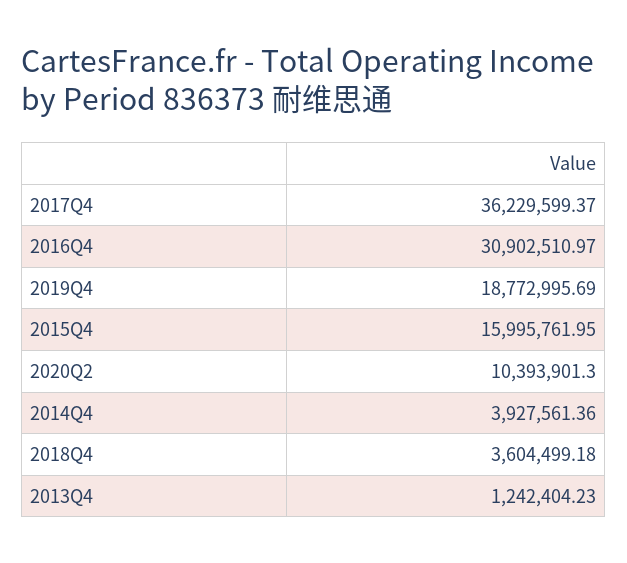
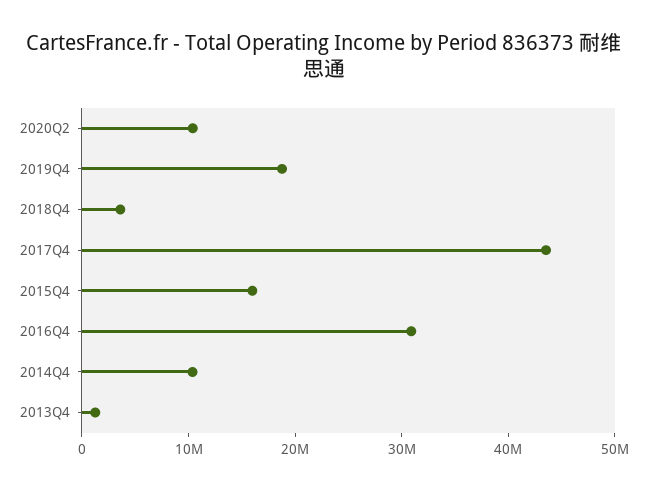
  {
-   "2017Q4": 36229599.37,
+   "2017Q4": 44000000,
    "2016Q4": 30902510.97,
    "2019Q4": 18772995.69,
    "2015Q4": 15995761.95,
    "2020Q2": 10393901.3,
-   "2014Q4": 3927561.36,
+   "2014Q4": 10000000,
    "2018Q4": 3604499.18,
    "2013Q4": 1242404.23
  }

